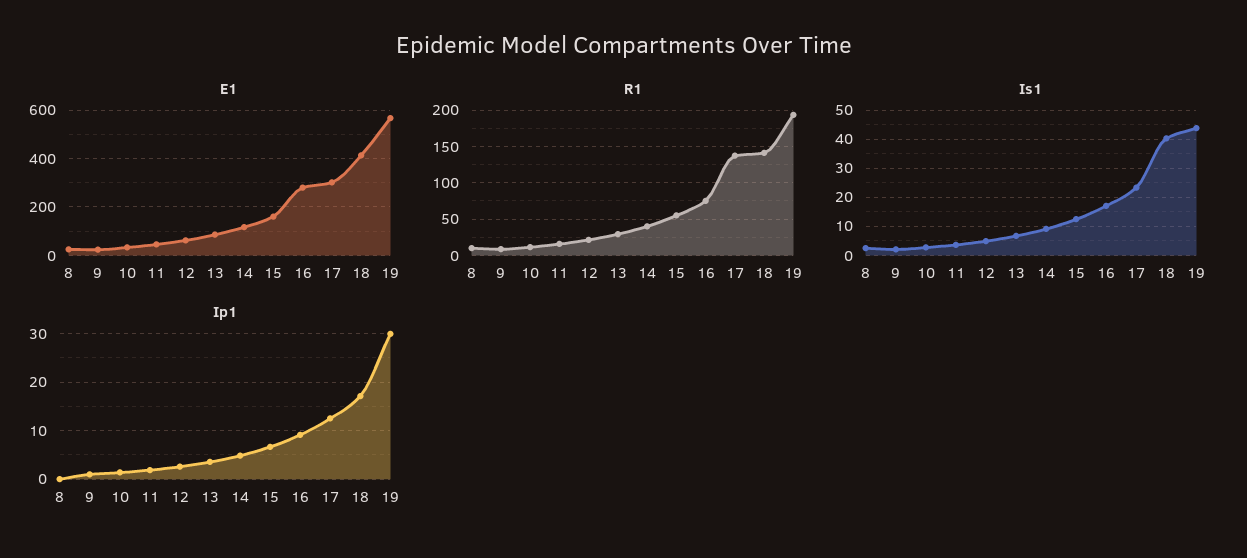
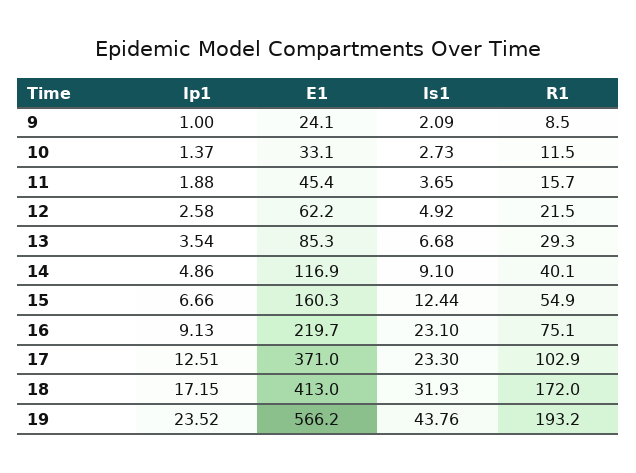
  {
    "E1": {
-     "8": 25,
      "9": 24.1,
      "10": 33.1,
      "11": 45.4,
      "12": 62.2,
      "13": 85.3,
      "14": 116.9,
      "15": 160.3,
-     "16": 275,
+     "16": 219.7,
-     "17": 300,
+     "17": 371,
      "18": 413,
      "19": 566.2
    },
    "R1": {
-     "8": 10,
      "9": 8.5,
      "10": 11.5,
      "11": 15.7,
      "12": 21.5,
      "13": 29.3,
      "14": 40.1,
      "15": 54.9,
      "16": 75.1,
-     "17": 140,
+     "17": 102.9,
-     "18": 140,
+     "18": 172,
      "19": 193.2
    },
    "Is1": {
-     "8": 2.5,
      "9": 2.09,
      "10": 2.73,
      "11": 3.65,
      "12": 4.92,
      "13": 6.68,
      "14": 9.1,
      "15": 12.44,
-     "16": 17.5,
+     "16": 23.1,
      "17": 23.3,
-     "18": 40,
+     "18": 31.93,
      "19": 43.76
    },
    "Ip1": {
-     "8": 0,
      "9": 1,
      "10": 1.37,
      "11": 1.88,
      "12": 2.58,
      "13": 3.54,
      "14": 4.86,
      "15": 6.66,
      "16": 9.13,
      "17": 12.51,
      "18": 17.15,
-     "19": 30
+     "19": 23.52
    }
  }

